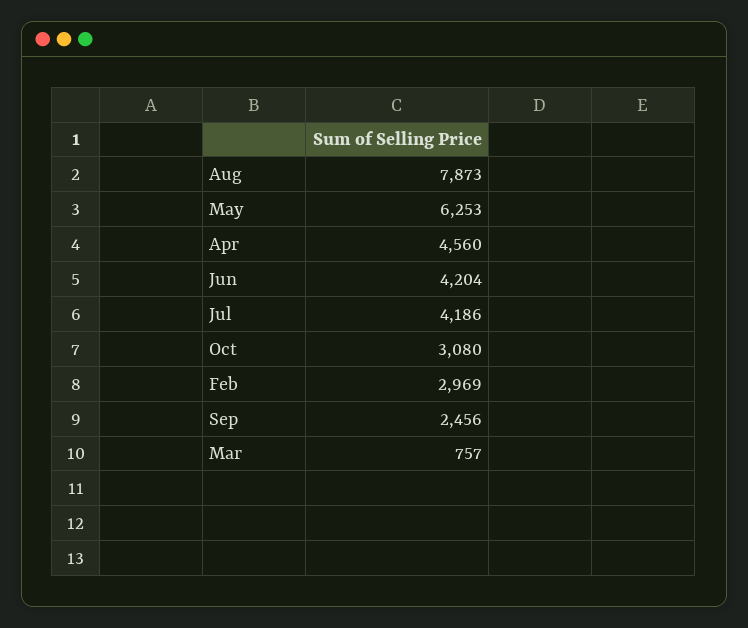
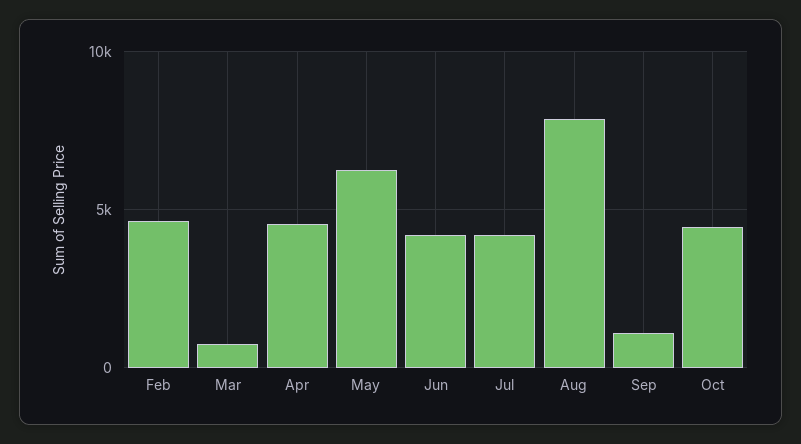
  {
    "Aug": 7873,
    "May": 6253,
    "Apr": 4560,
    "Jun": 4204,
    "Jul": 4186,
-   "Oct": 3080,
+   "Oct": 4500,
-   "Feb": 2969,
+   "Feb": 4500,
-   "Sep": 2456,
+   "Sep": 1000,
    "Mar": 757
  }

